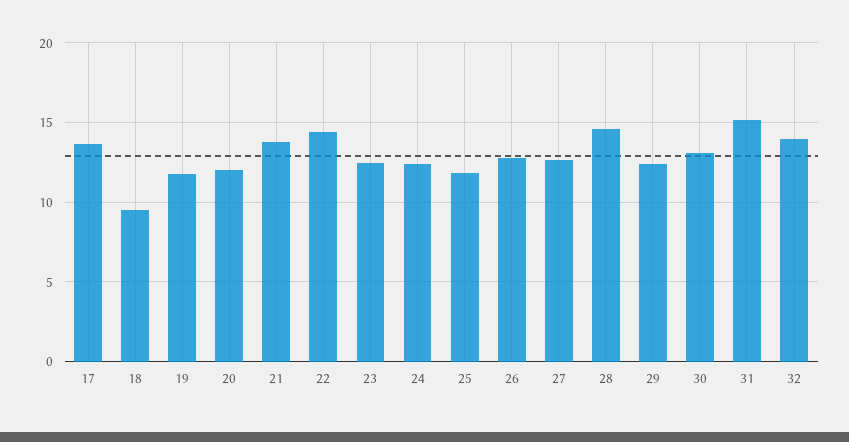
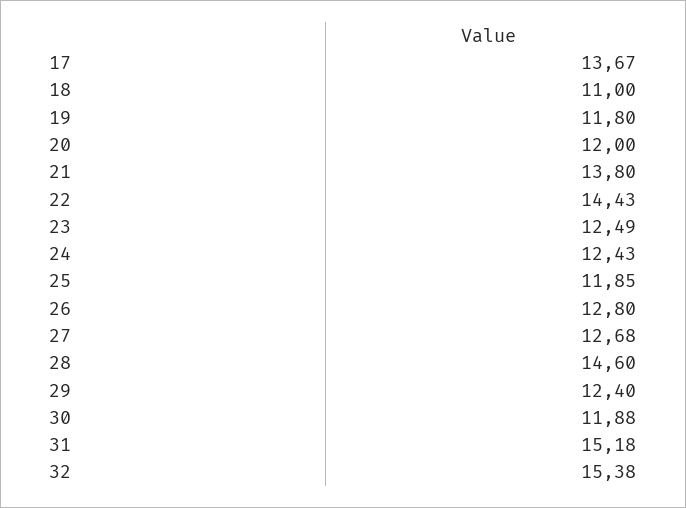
  {
    "17": 13.67,
-   "18": 9.5,
+   "18": 11,
    "19": 11.8,
    "20": 12,
    "21": 13.8,
    "22": 14.43,
    "23": 12.49,
    "24": 12.43,
    "25": 11.85,
    "26": 12.8,
    "27": 12.68,
    "28": 14.6,
    "29": 12.4,
-   "30": 13,
+   "30": 11.88,
    "31": 15.18,
-   "32": 14
+   "32": 15.38
  }

